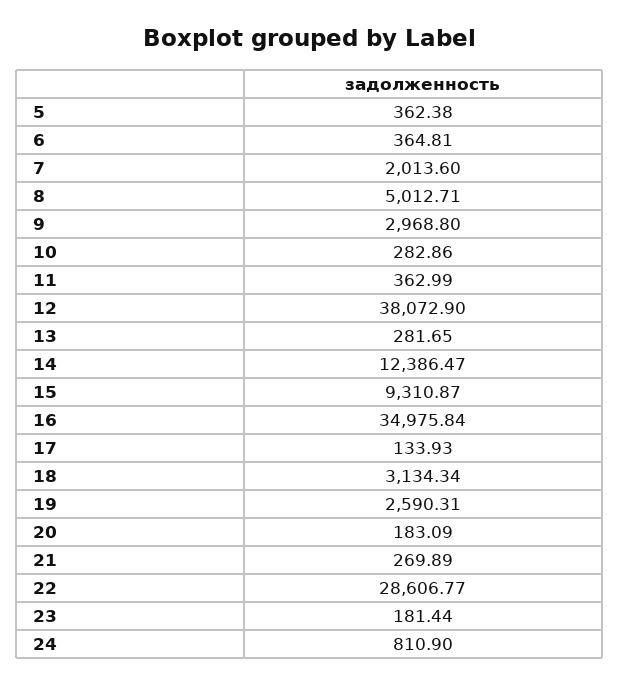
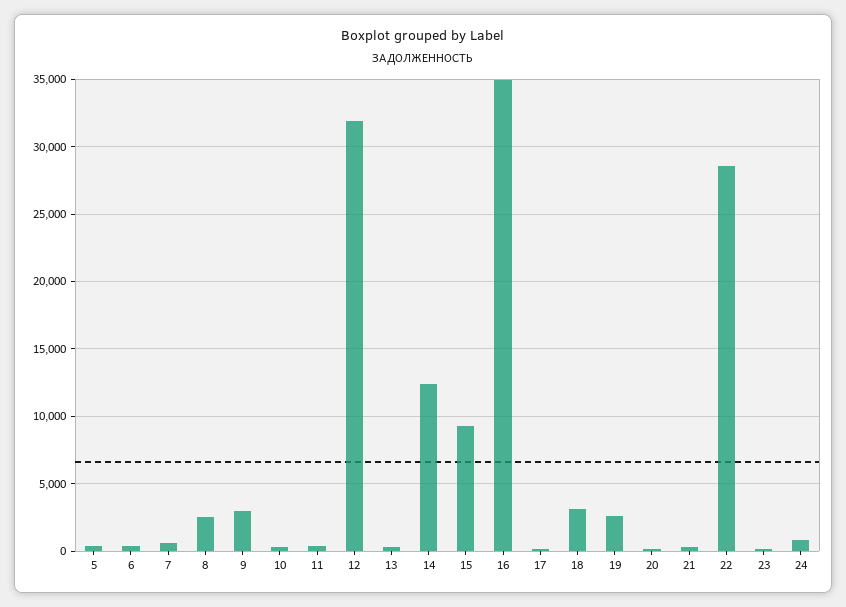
  {
    "5": 362.38,
    "6": 364.81,
-   "7": 2013.6,
+   "7": 500,
-   "8": 5012.71,
+   "8": 2500,
    "9": 2968.8,
    "10": 282.86,
    "11": 362.99,
-   "12": 38072.9,
+   "12": 32000,
    "13": 281.65,
    "14": 12386.47,
    "15": 9310.87,
    "16": 34975.84,
    "17": 133.93,
    "18": 3134.34,
    "19": 2590.31,
    "20": 183.09,
    "21": 269.89,
    "22": 28606.77,
    "23": 181.44,
    "24": 810.9
  }

